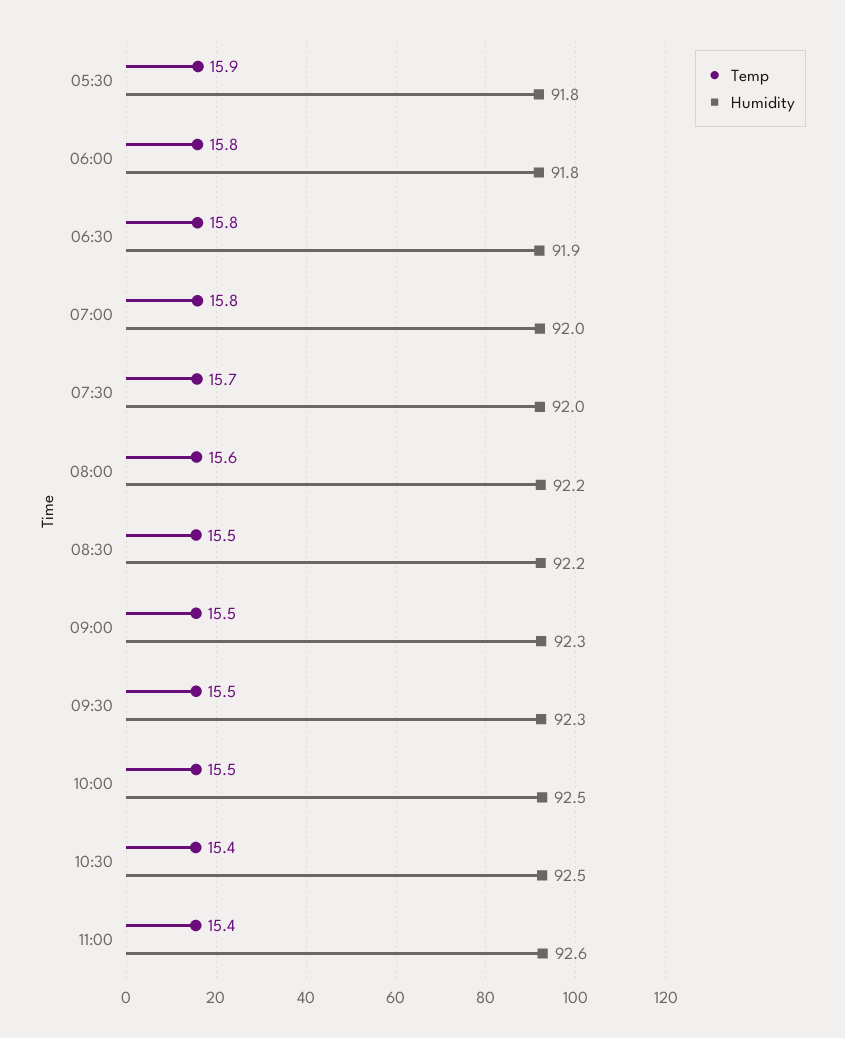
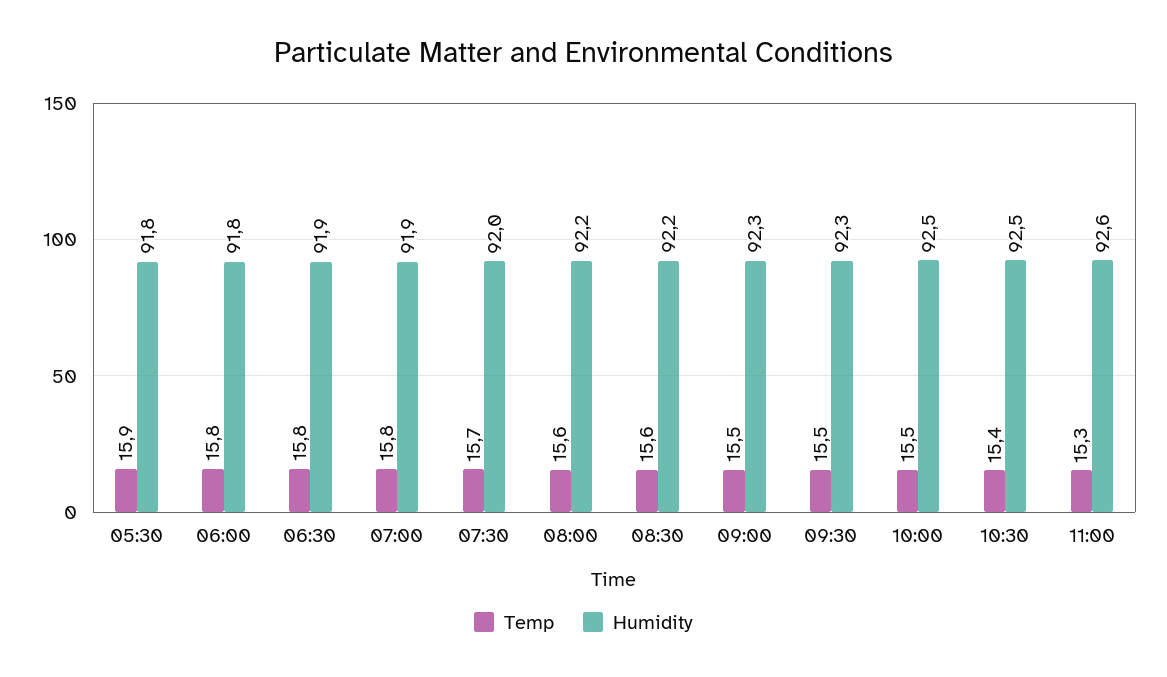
  {
    "Temp": {
      "05:30": 15.9,
      "06:00": 15.8,
      "06:30": 15.8,
      "07:00": 15.8,
      "07:30": 15.7,
      "08:00": 15.6,
-     "08:30": 15.5,
+     "08:30": 15.6,
      "09:00": 15.5,
      "09:30": 15.5,
      "10:00": 15.5,
      "10:30": 15.4,
-     "11:00": 15.4
+     "11:00": 15.3
    },
    "Humidity": {
      "05:30": 91.8,
      "06:00": 91.8,
      "06:30": 91.9,
-     "07:00": 92,
+     "07:00": 91.9,
      "07:30": 92,
      "08:00": 92.2,
      "08:30": 92.2,
      "09:00": 92.3,
      "09:30": 92.3,
      "10:00": 92.5,
      "10:30": 92.5,
      "11:00": 92.6
    }
  }

